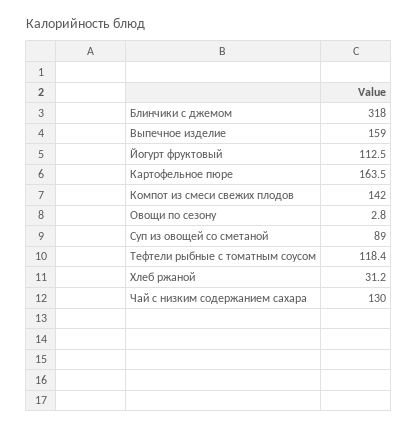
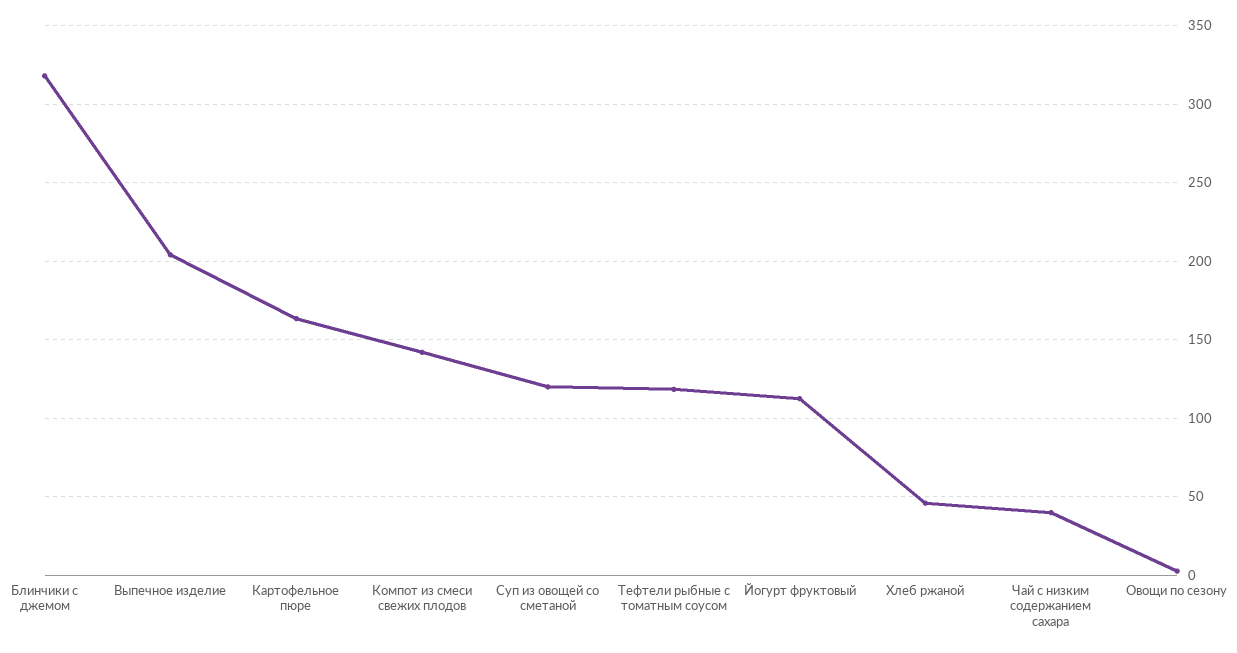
  {
    "Блинчики с джемом": 318,
-   "Выпечное изделие": 159,
+   "Выпечное изделие": 205,
    "Йогурт фруктовый": 112.5,
    "Картофельное пюре": 163.5,
    "Компот из смеси свежих плодов": 142,
    "Овощи по сезону": 2.8,
-   "Суп из овощей со сметаной": 89,
+   "Суп из овощей со сметаной": 120,
    "Тефтели рыбные с томатным соусом": 118.4,
-   "Хлеб ржаной": 31.2,
+   "Хлеб ржаной": 45,
-   "Чай с низким содержанием сахара": 130
+   "Чай с низким содержанием сахара": 40
  }

